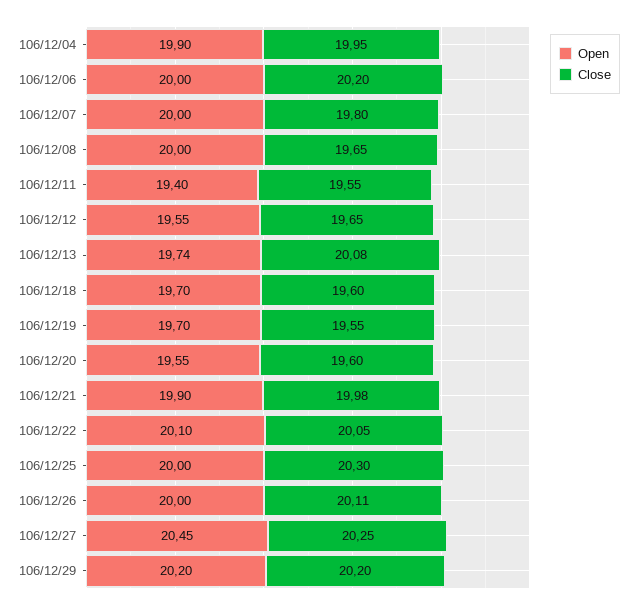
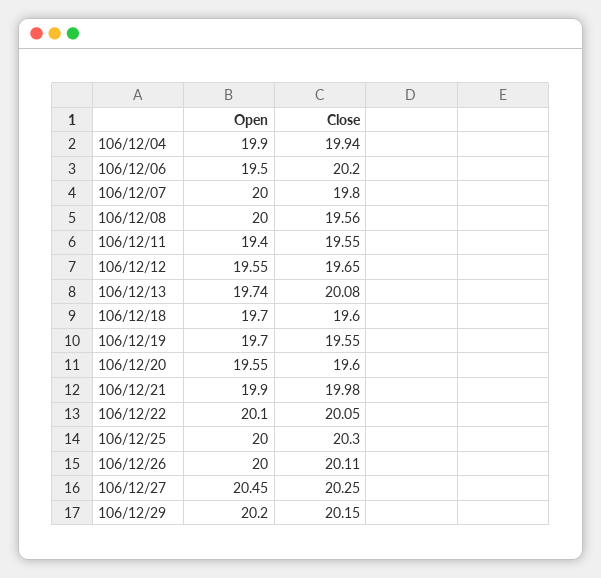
  {
    "Open": {
      "106/12/04": 19.9,
-     "106/12/06": 20,
+     "106/12/06": 19.5,
      "106/12/07": 20,
      "106/12/08": 20,
      "106/12/11": 19.4,
      "106/12/12": 19.55,
      "106/12/13": 19.74,
      "106/12/18": 19.7,
      "106/12/19": 19.7,
      "106/12/20": 19.55,
      "106/12/21": 19.9,
      "106/12/22": 20.1,
      "106/12/25": 20,
      "106/12/26": 20,
      "106/12/27": 20.45,
      "106/12/29": 20.2
    },
    "Close": {
-     "106/12/04": 19.95,
+     "106/12/04": 19.94,
      "106/12/06": 20.2,
      "106/12/07": 19.8,
-     "106/12/08": 19.65,
+     "106/12/08": 19.56,
      "106/12/11": 19.55,
      "106/12/12": 19.65,
      "106/12/13": 20.08,
      "106/12/18": 19.6,
      "106/12/19": 19.55,
      "106/12/20": 19.6,
      "106/12/21": 19.98,
      "106/12/22": 20.05,
      "106/12/25": 20.3,
      "106/12/26": 20.11,
      "106/12/27": 20.25,
-     "106/12/29": 20.2
+     "106/12/29": 20.15
    }
  }

